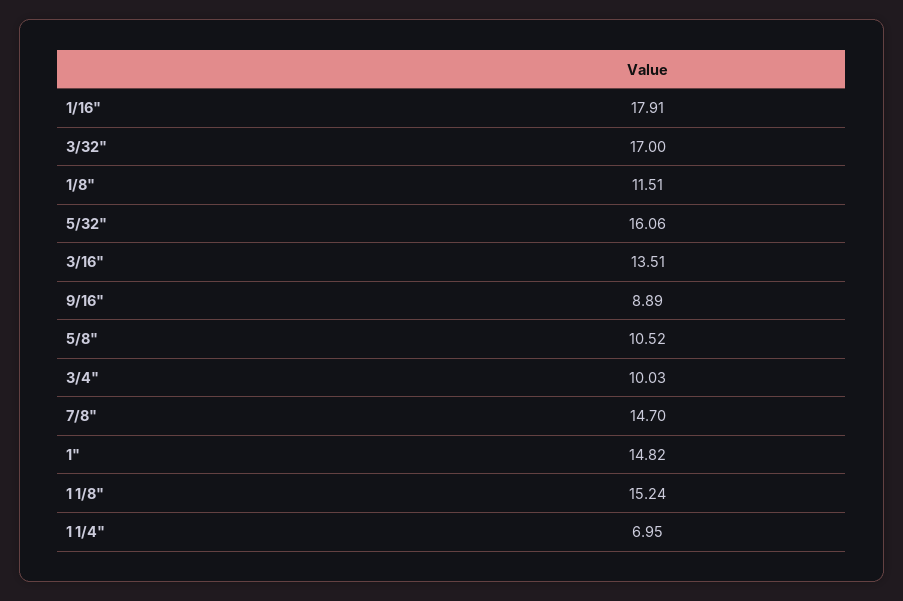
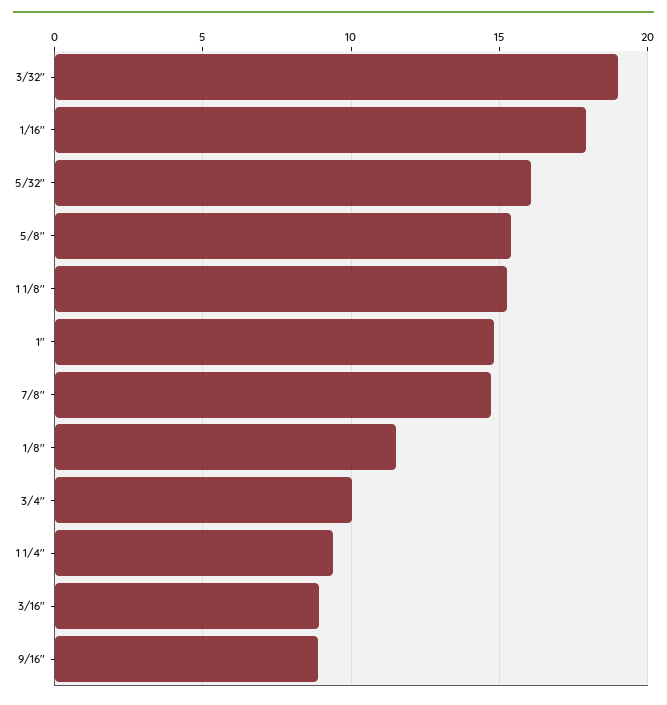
  {
    "1/16\"": 17.91,
-   "3/32\"": 17,
+   "3/32\"": 19,
    "1/8\"": 11.51,
    "5/32\"": 16.06,
-   "3/16\"": 13.51,
+   "3/16\"": 9,
    "9/16\"": 8.89,
-   "5/8\"": 10.52,
+   "5/8\"": 15.5,
    "3/4\"": 10.03,
    "7/8\"": 14.7,
    "1\"": 14.82,
    "1 1/8\"": 15.24,
-   "1 1/4\"": 6.95
+   "1 1/4\"": 9.5
  }

